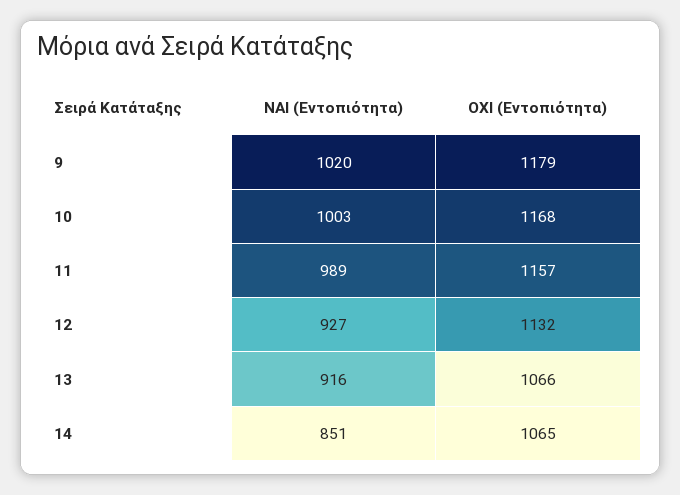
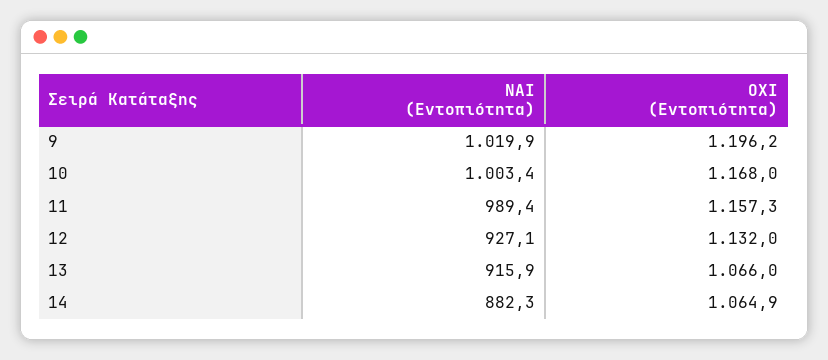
  {
    "ΝΑΙ (Εντοπιότητα)": {
      "9": 1019.9,
      "10": 1003.4,
      "11": 989.4,
      "12": 927.1,
      "13": 915.9,
-     "14": 851
+     "14": 882.3
    },
    "ΟΧΙ (Εντοπιότητα)": {
-     "9": 1179,
+     "9": 1196.2,
      "10": 1168,
      "11": 1157.3,
      "12": 1132,
      "13": 1066,
      "14": 1064.9
    }
  }

